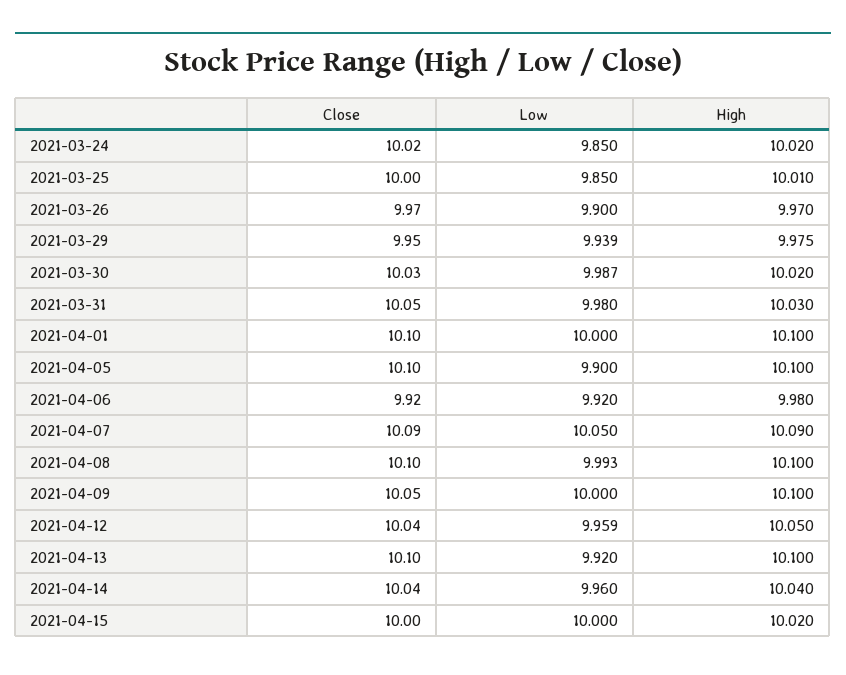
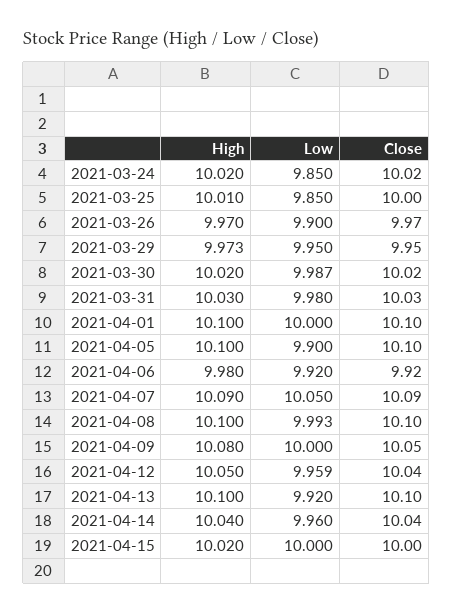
  {
    "Close": {
      "2021-03-24": 10.02,
      "2021-03-25": 10,
      "2021-03-26": 9.97,
      "2021-03-29": 9.95,
-     "2021-03-30": 10.03,
+     "2021-03-30": 10.02,
-     "2021-03-31": 10.05,
+     "2021-03-31": 10.03,
      "2021-04-01": 10.1,
      "2021-04-05": 10.1,
      "2021-04-06": 9.92,
      "2021-04-07": 10.09,
      "2021-04-08": 10.1,
      "2021-04-09": 10.05,
      "2021-04-12": 10.04,
      "2021-04-13": 10.1,
      "2021-04-14": 10.04,
      "2021-04-15": 10
    },
    "Low": {
      "2021-03-24": 9.85,
      "2021-03-25": 9.85,
      "2021-03-26": 9.9,
-     "2021-03-29": 9.939,
+     "2021-03-29": 9.95,
      "2021-03-30": 9.987,
      "2021-03-31": 9.98,
      "2021-04-01": 10,
      "2021-04-05": 9.9,
      "2021-04-06": 9.92,
      "2021-04-07": 10.05,
      "2021-04-08": 9.993,
      "2021-04-09": 10,
      "2021-04-12": 9.959,
      "2021-04-13": 9.92,
      "2021-04-14": 9.96,
      "2021-04-15": 10
    },
    "High": {
      "2021-03-24": 10.02,
      "2021-03-25": 10.01,
      "2021-03-26": 9.97,
-     "2021-03-29": 9.975,
+     "2021-03-29": 9.973,
      "2021-03-30": 10.02,
      "2021-03-31": 10.03,
      "2021-04-01": 10.1,
      "2021-04-05": 10.1,
      "2021-04-06": 9.98,
      "2021-04-07": 10.09,
      "2021-04-08": 10.1,
-     "2021-04-09": 10.1,
+     "2021-04-09": 10.08,
      "2021-04-12": 10.05,
      "2021-04-13": 10.1,
      "2021-04-14": 10.04,
      "2021-04-15": 10.02
    }
  }

